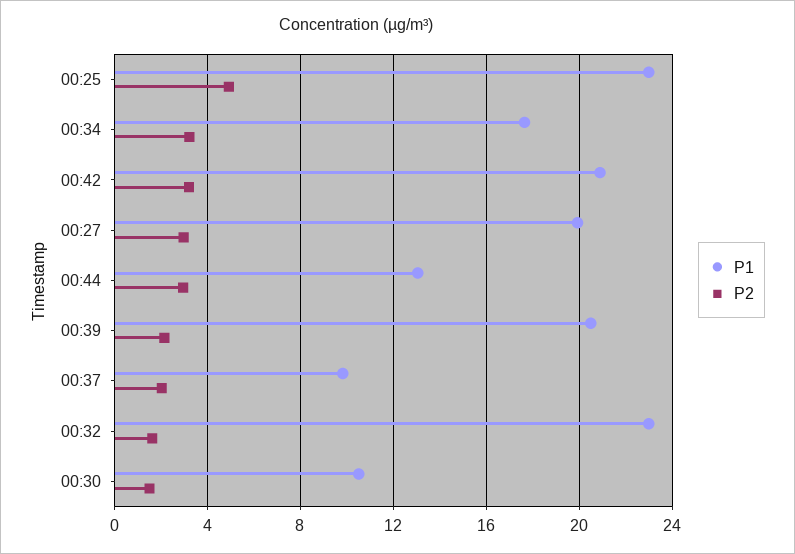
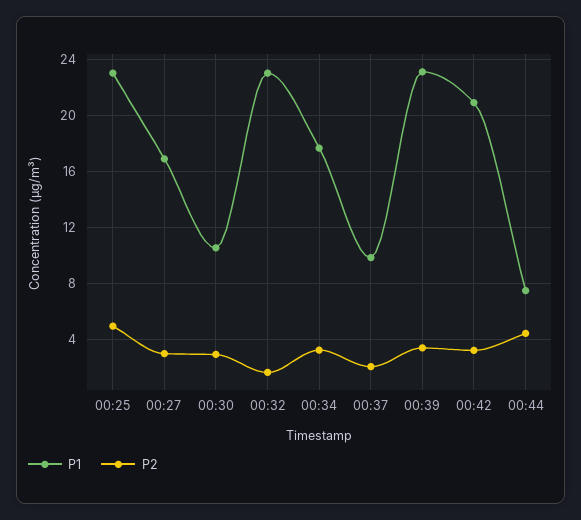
  {
    "P1": {
      "00:25": 23,
      "00:34": 17.5,
      "00:42": 21,
-     "00:27": 20,
+     "00:27": 17,
-     "00:44": 13,
+     "00:44": 7.5,
-     "00:39": 20.5,
+     "00:39": 23,
      "00:37": 10,
      "00:32": 23,
      "00:30": 10.5
    },
    "P2": {
      "00:25": 5,
      "00:34": 3,
      "00:42": 3,
      "00:27": 3,
-     "00:44": 3,
+     "00:44": 4.5,
-     "00:39": 2,
+     "00:39": 3.5,
      "00:37": 2,
      "00:32": 1.5,
-     "00:30": 1.5
+     "00:30": 3
    }
  }

